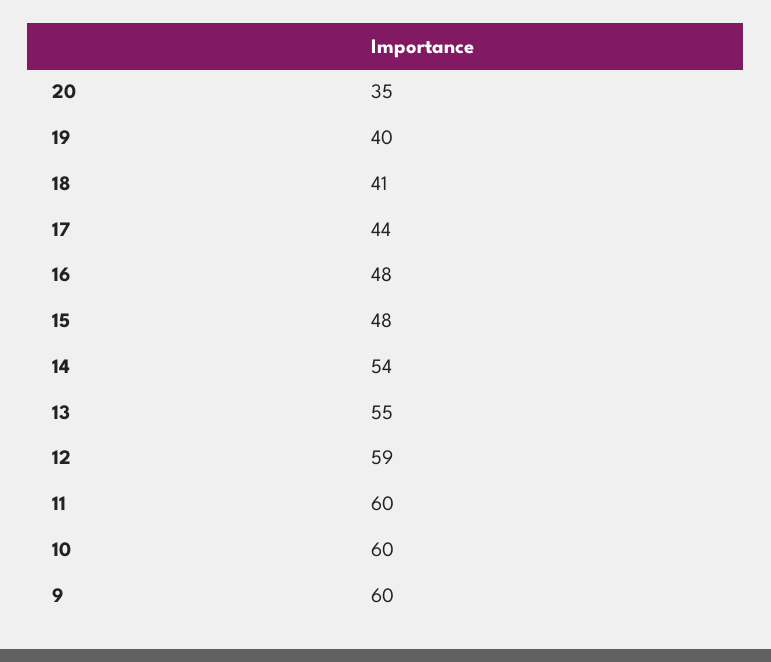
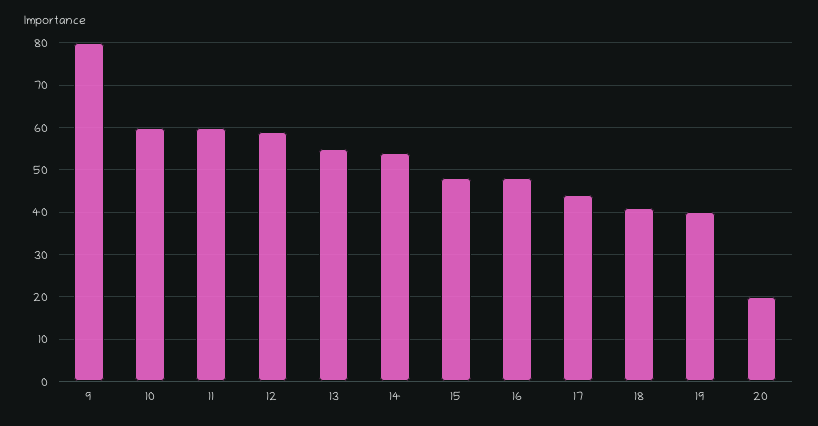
  {
-   "20": 35,
+   "20": 20,
    "19": 40,
    "18": 41,
    "17": 44,
    "16": 48,
    "15": 48,
    "14": 54,
    "13": 55,
    "12": 59,
    "11": 60,
    "10": 60,
-   "9": 60
+   "9": 80
  }

